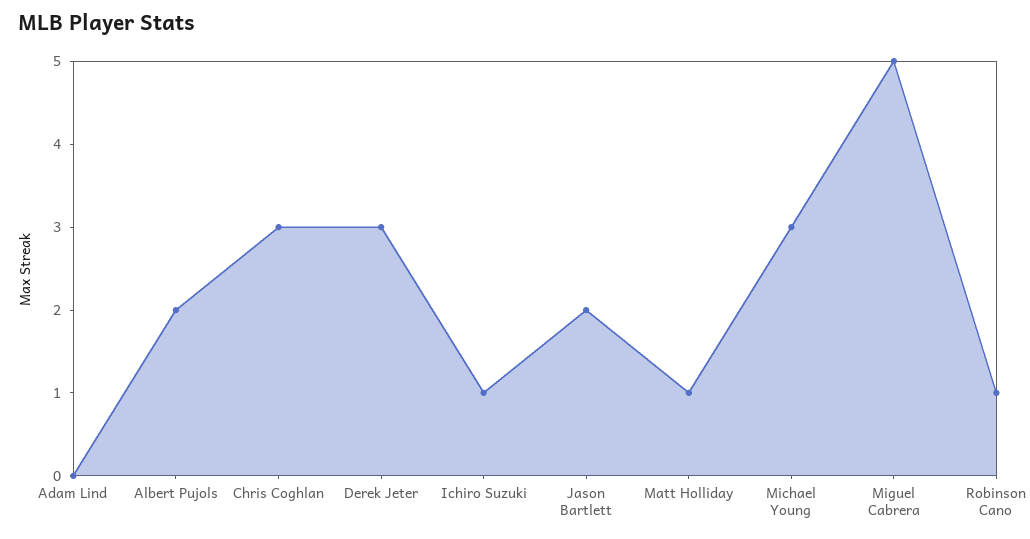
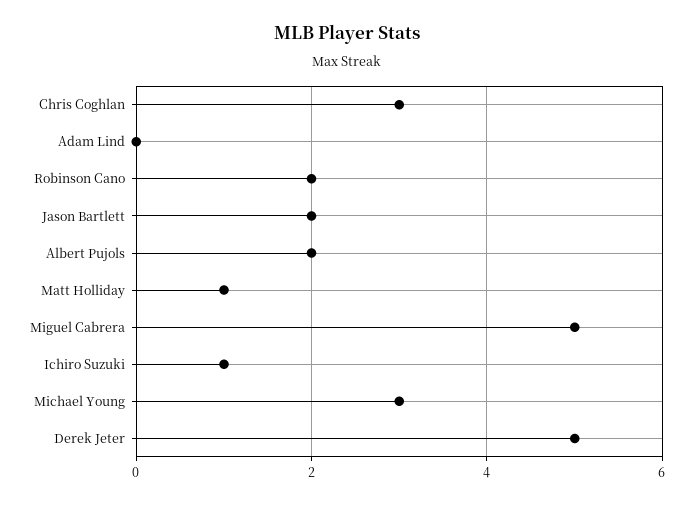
  {
    "Adam Lind": 0,
    "Albert Pujols": 2,
    "Chris Coghlan": 3,
-   "Derek Jeter": 3,
+   "Derek Jeter": 5,
    "Ichiro Suzuki": 1,
    "Jason Bartlett": 2,
    "Matt Holliday": 1,
    "Michael Young": 3,
    "Miguel Cabrera": 5,
-   "Robinson Cano": 1
+   "Robinson Cano": 2
  }

